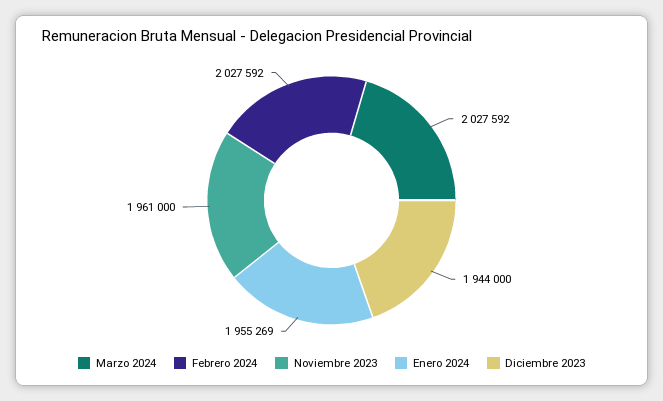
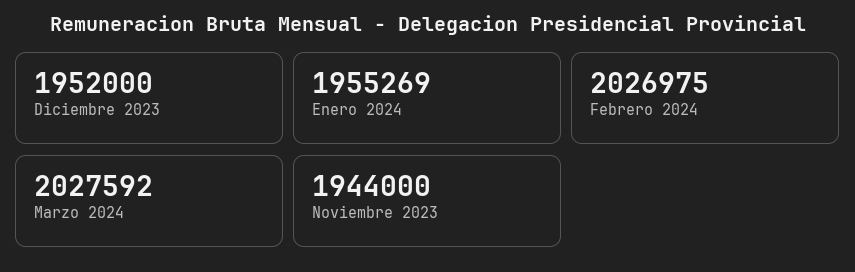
  {
    "Marzo 2024": 2027592,
-   "Febrero 2024": 2027592,
+   "Febrero 2024": 2026975,
-   "Noviembre 2023": 1961000,
+   "Noviembre 2023": 1944000,
    "Enero 2024": 1955269,
-   "Diciembre 2023": 1944000
+   "Diciembre 2023": 1952000
  }

